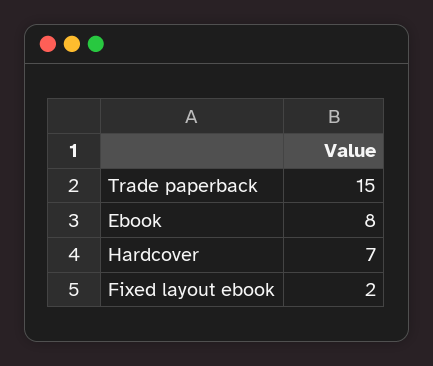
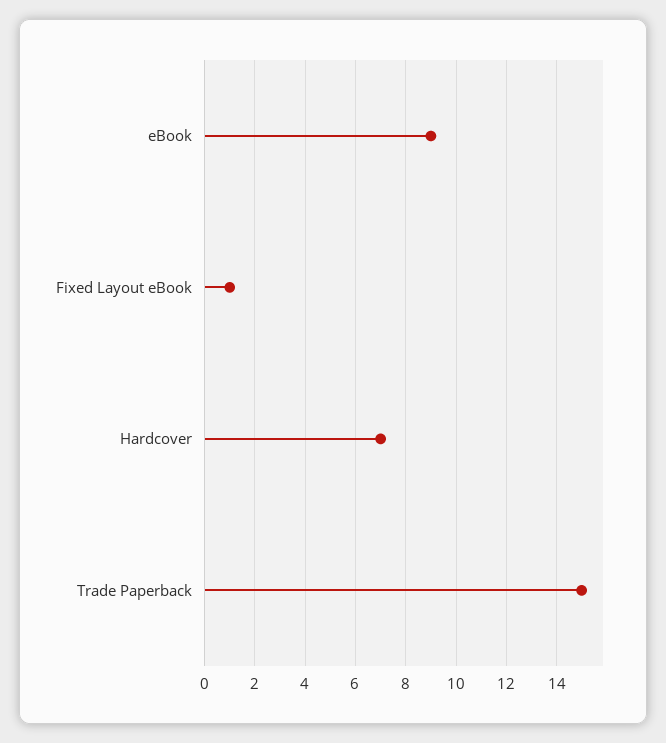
  {
    "Trade paperback": 15,
-   "Ebook": 8,
+   "Ebook": 9,
    "Hardcover": 7,
-   "Fixed layout ebook": 2
+   "Fixed layout ebook": 1
  }

